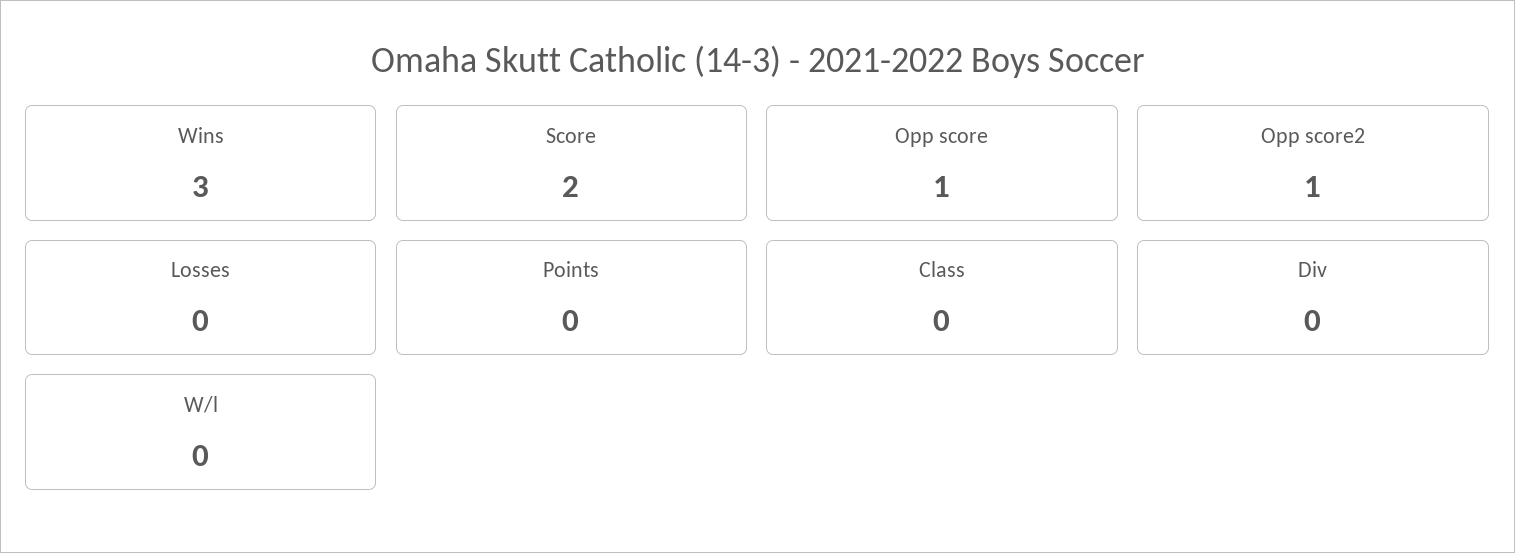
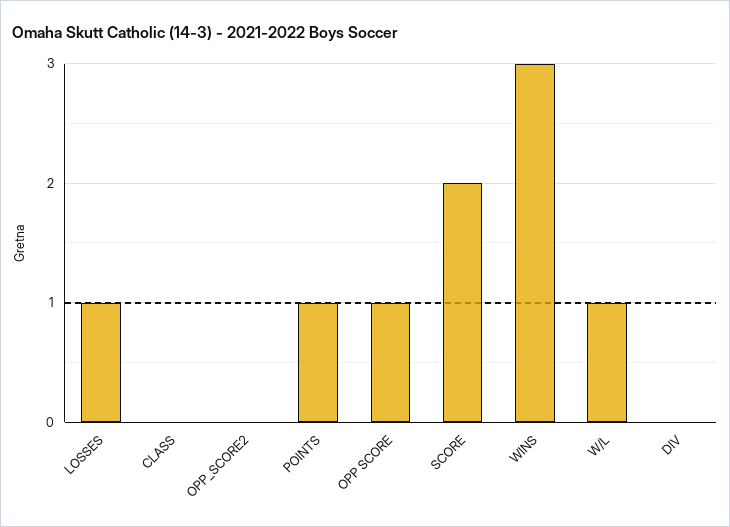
  {
    "Wins": 3,
    "Score": 2,
    "Opp score": 1,
-   "Opp score2": 1,
+   "Opp score2": 0,
-   "Losses": 0,
+   "Losses": 1,
-   "Points": 0,
+   "Points": 1,
    "Class": 0,
    "Div": 0,
-   "W/l": 0
+   "W/l": 1
  }

